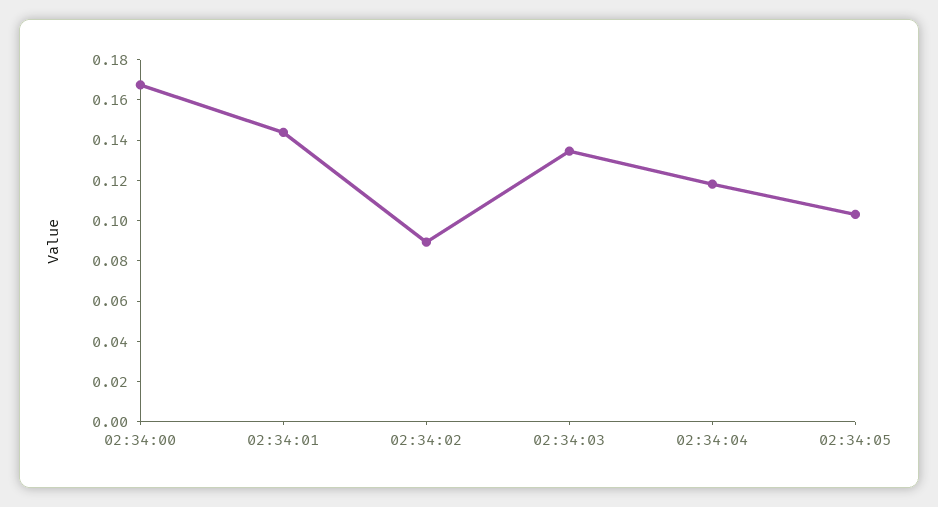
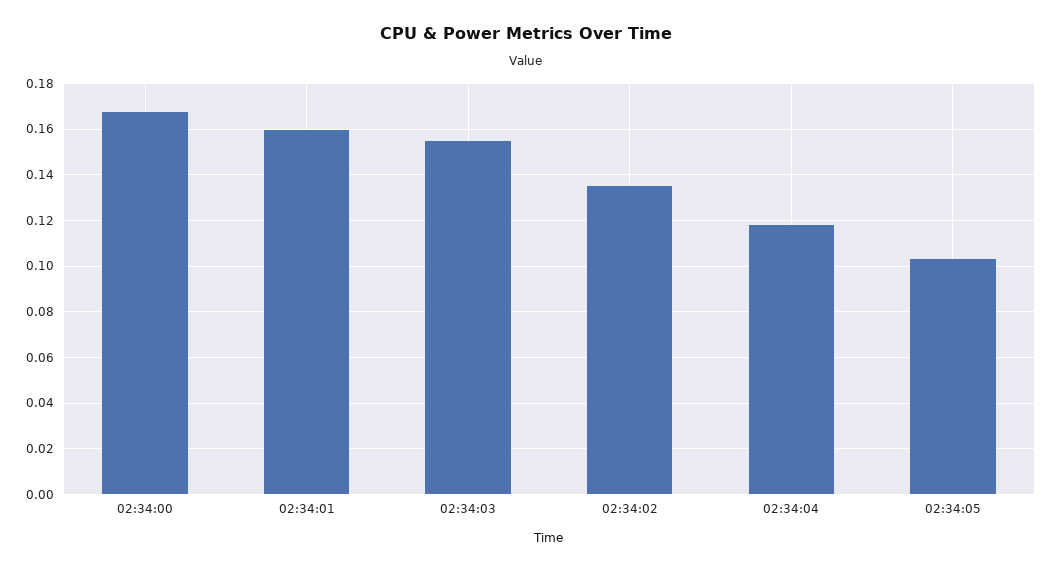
  {
    "02:34:00": 0.17,
-   "02:34:01": 0.145,
+   "02:34:01": 0.16,
-   "02:34:02": 0.09,
+   "02:34:02": 0.135,
-   "02:34:03": 0.135,
+   "02:34:03": 0.155,
    "02:34:04": 0.12,
    "02:34:05": 0.105
  }

